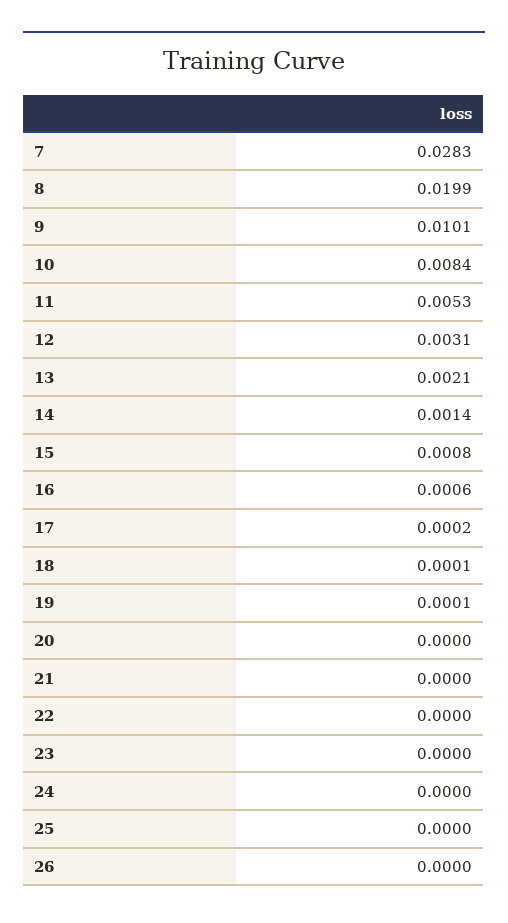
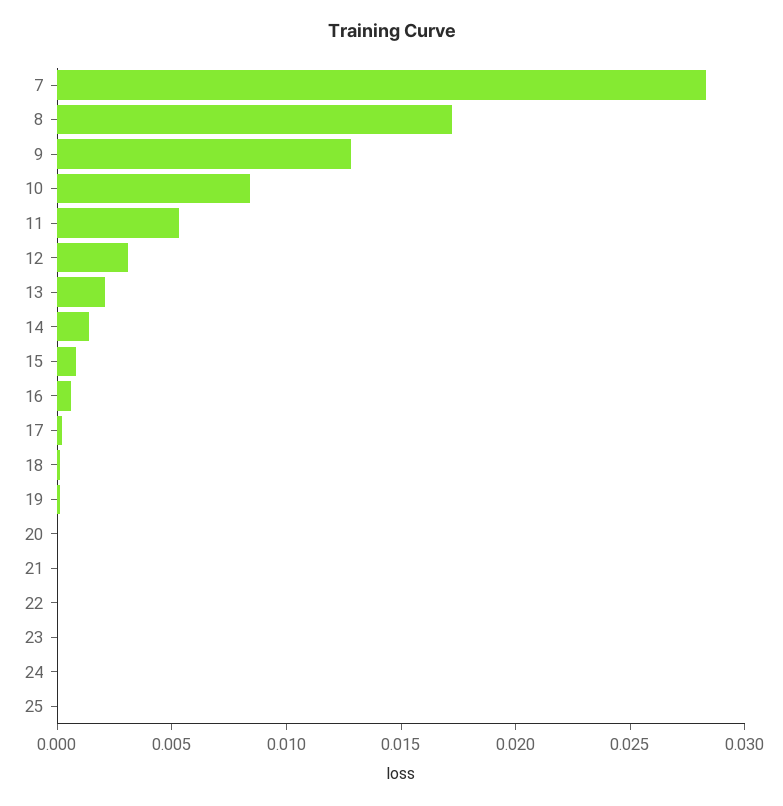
  {
    "7": 0.0283,
-   "8": 0.0199,
+   "8": 0.017,
-   "9": 0.0101,
+   "9": 0.013,
    "10": 0.0084,
    "11": 0.0053,
    "12": 0.0031,
    "13": 0.0021,
    "14": 0.0014,
    "15": 0.0008,
    "16": 0.0006,
    "17": 0.0002,
    "18": 0.0001,
    "19": 0.0001,
    "20": 0,
    "21": 0,
    "22": 0,
    "23": 0,
    "24": 0,
-   "25": 0,
+   "25": 0
-   "26": 0
  }

